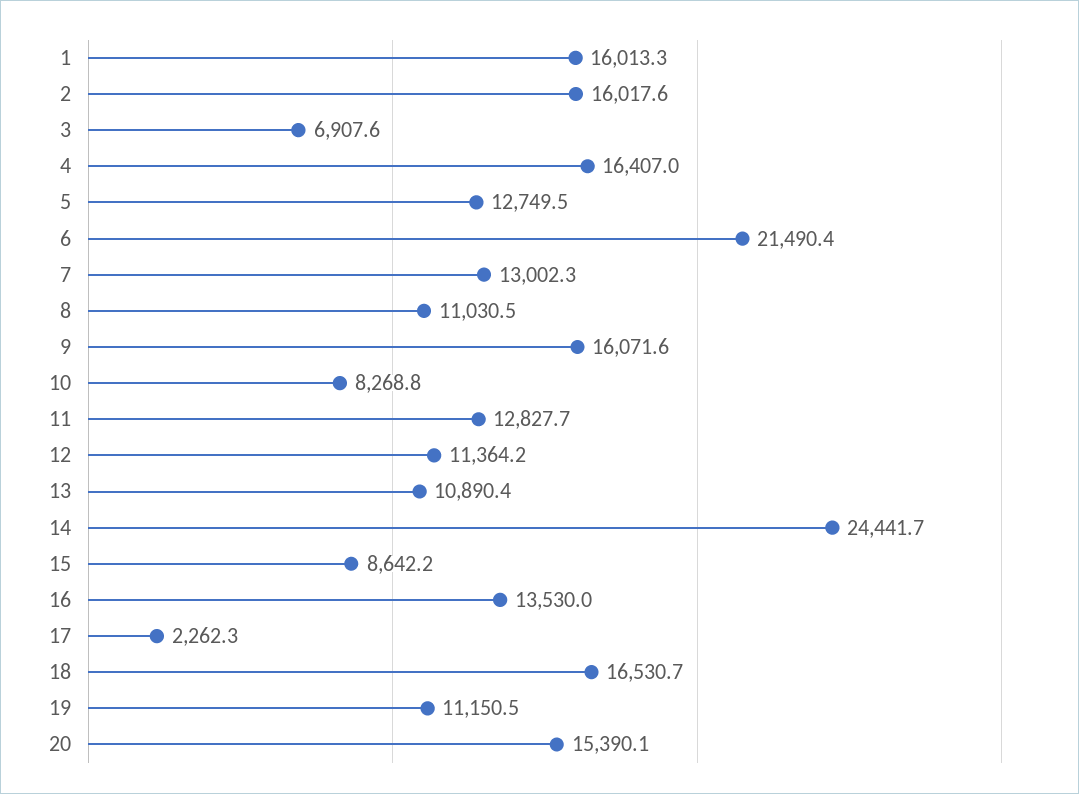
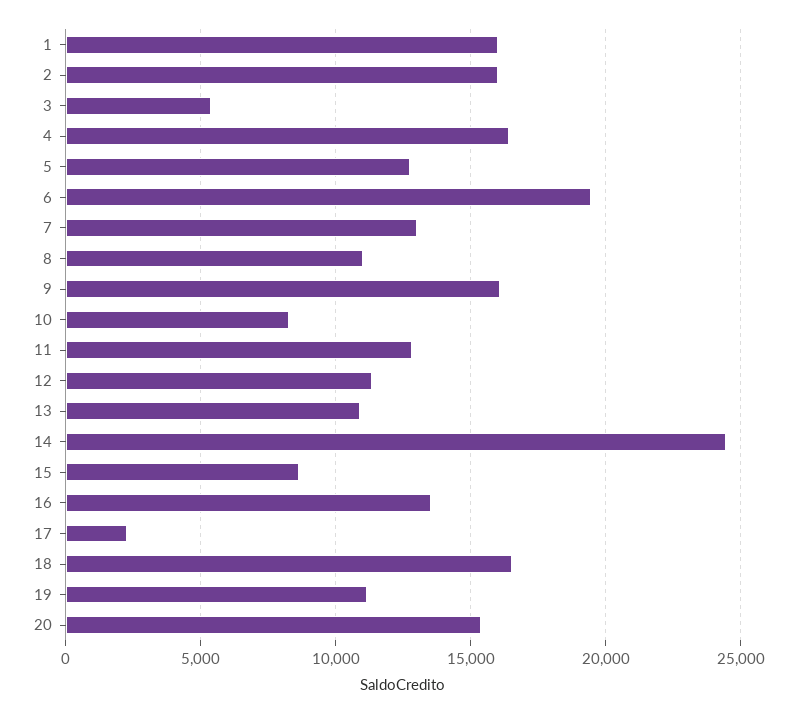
  {
    "1": 16013.3,
    "2": 16017.6,
-   "3": 6907.6,
+   "3": 5500,
    "4": 16407,
    "5": 12749.5,
-   "6": 21490.4,
+   "6": 19500,
    "7": 13002.3,
    "8": 11030.5,
    "9": 16071.6,
    "10": 8268.8,
    "11": 12827.7,
    "12": 11364.2,
    "13": 10890.4,
    "14": 24441.7,
    "15": 8642.2,
    "16": 13530,
    "17": 2262.3,
    "18": 16530.7,
    "19": 11150.5,
    "20": 15390.1
  }

